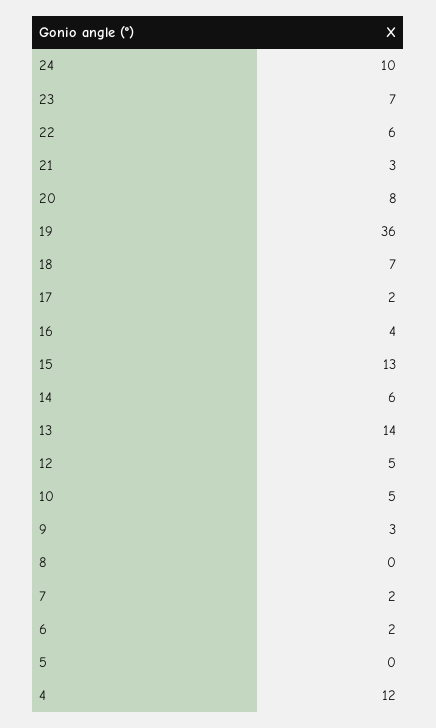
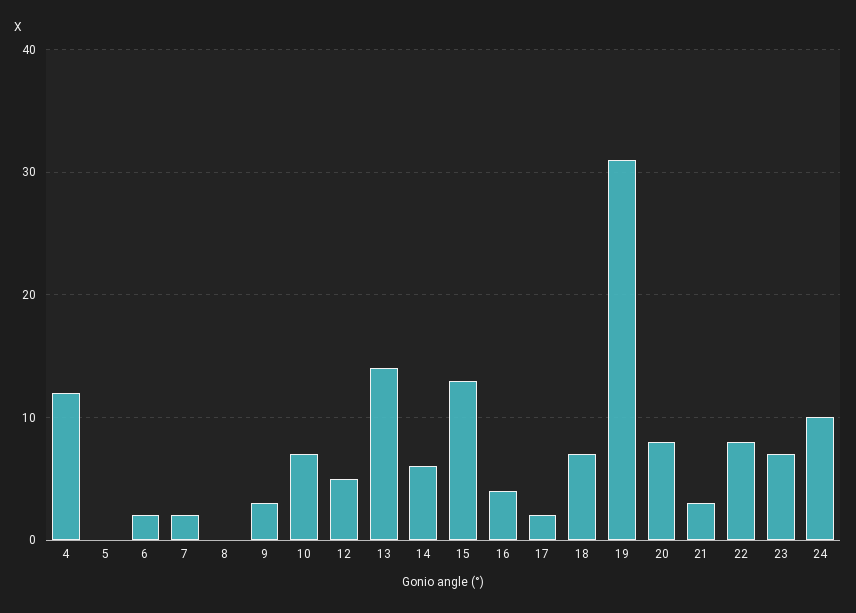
  {
    "24": 10,
    "23": 7,
-   "22": 6,
+   "22": 8,
    "21": 3,
    "20": 8,
-   "19": 36,
+   "19": 31,
    "18": 7,
    "17": 2,
    "16": 4,
    "15": 13,
    "14": 6,
    "13": 14,
    "12": 5,
-   "10": 5,
+   "10": 7,
    "9": 3,
    "8": 0,
    "7": 2,
    "6": 2,
    "5": 0,
    "4": 12
  }

